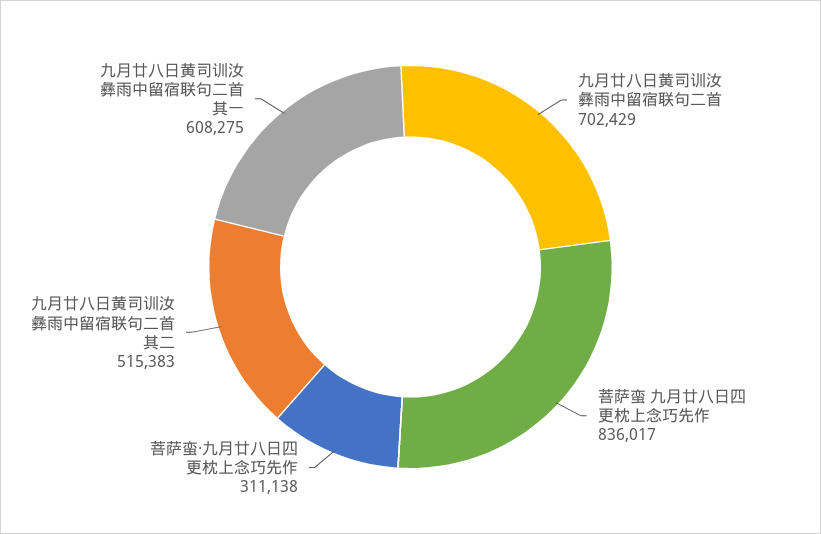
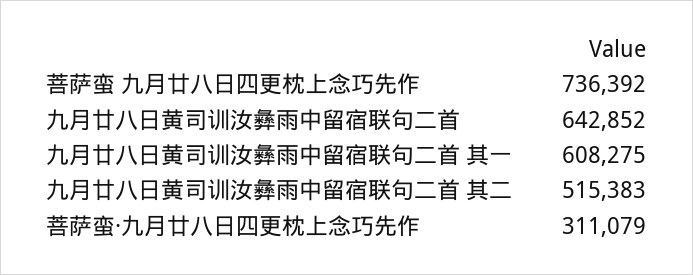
  {
-   "九月廿八日黄司训汝彝雨中留宿联句二首": 702429,
+   "九月廿八日黄司训汝彝雨中留宿联句二首": 642852,
-   "菩萨蛮 九月廿八日四更枕上念巧先作": 836017,
+   "菩萨蛮 九月廿八日四更枕上念巧先作": 736392,
-   "菩萨蛮·九月廿八日四更枕上念巧先作": 311138,
+   "菩萨蛮·九月廿八日四更枕上念巧先作": 311079,
    "九月廿八日黄司训汝彝雨中留宿联句二首 其二": 515383,
    "九月廿八日黄司训汝彝雨中留宿联句二首 其一": 608275
  }

